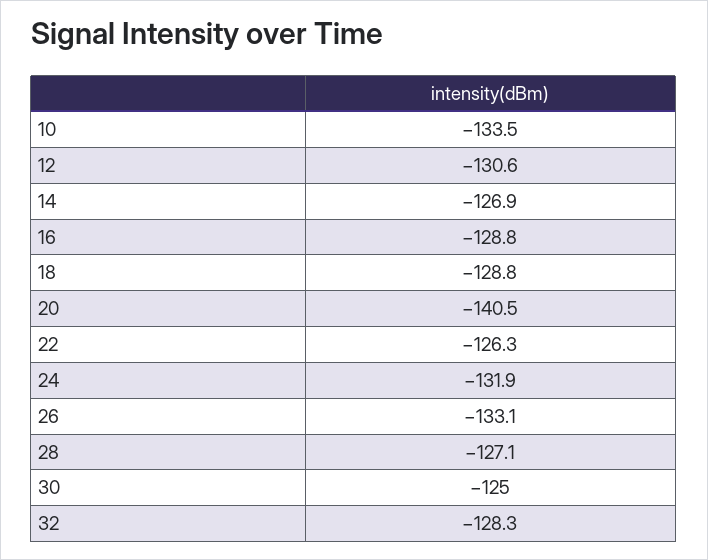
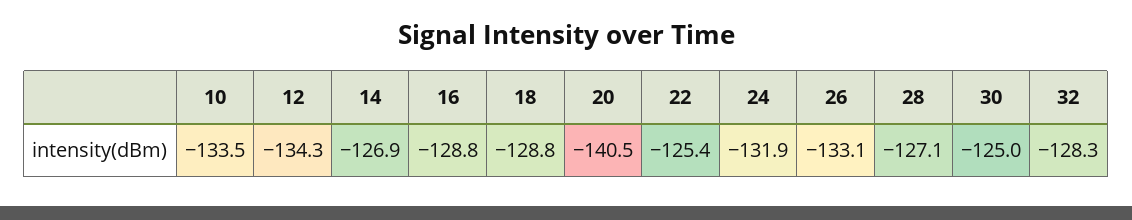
  {
    "10": -133.5,
-   "12": -130.6,
+   "12": -134.3,
    "14": -126.9,
    "16": -128.8,
    "18": -128.8,
    "20": -140.5,
-   "22": -126.3,
+   "22": -125.4,
    "24": -131.9,
    "26": -133.1,
    "28": -127.1,
    "30": -125,
    "32": -128.3
  }

